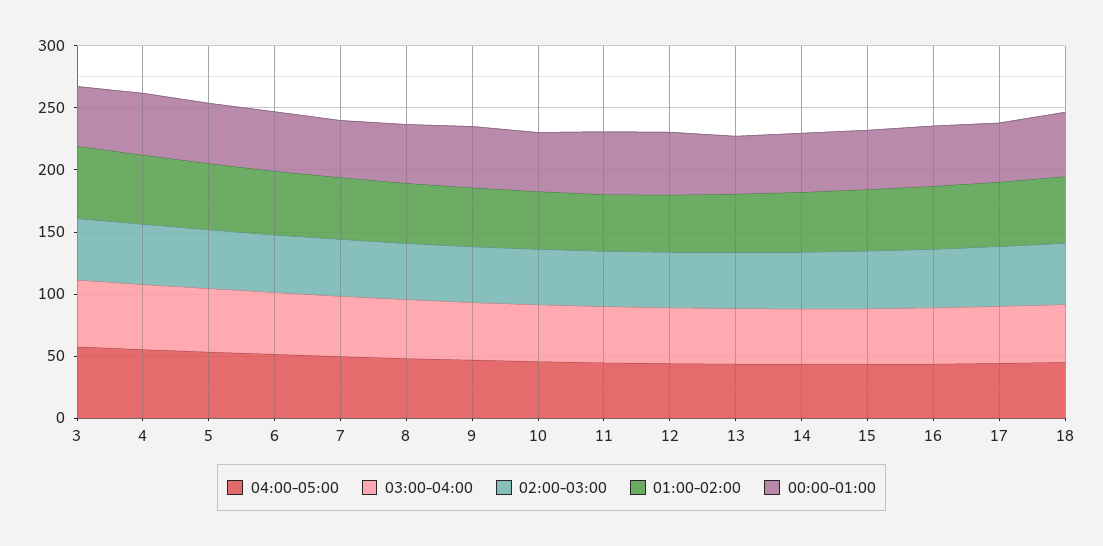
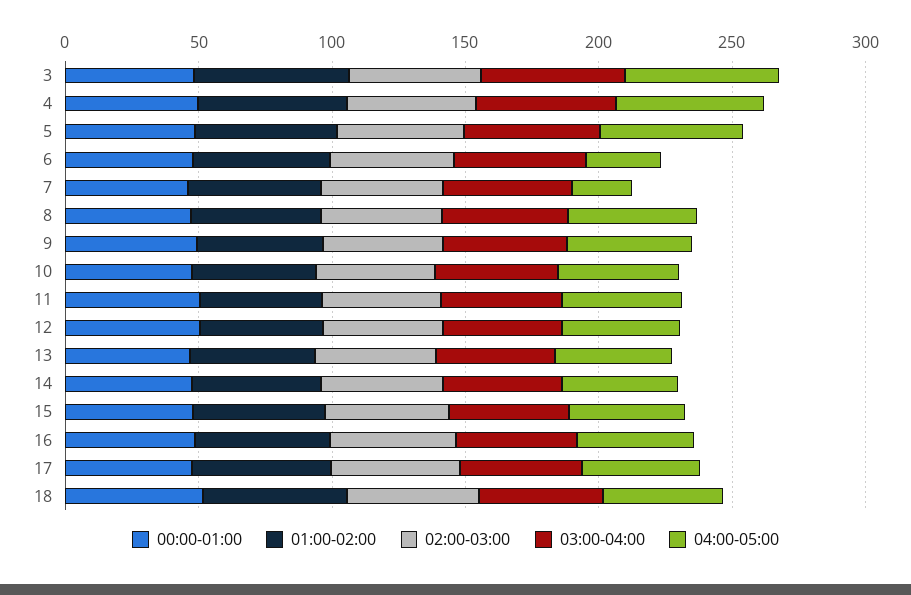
  {
    "04:00-05:00": {
      "3": 60,
      "4": 60,
      "5": 50,
-     "6": 50,
+     "6": 30,
-     "7": 50,
+     "7": 20,
      "8": 50,
      "9": 50,
      "10": 50,
      "11": 40,
      "12": 40,
      "13": 40,
      "14": 40,
      "15": 40,
      "16": 40,
      "17": 40,
      "18": 50
    },
    "03:00-04:00": {
      "3": 50,
      "4": 50,
      "5": 50,
      "6": 50,
      "7": 50,
      "8": 50,
      "9": 50,
      "10": 50,
      "11": 50,
      "12": 40,
      "13": 40,
      "14": 40,
      "15": 40,
      "16": 50,
      "17": 50,
      "18": 50
    },
    "02:00-03:00": {
      "3": 50,
      "4": 50,
      "5": 50,
      "6": 50,
      "7": 50,
      "8": 50,
      "9": 40,
      "10": 40,
      "11": 40,
      "12": 40,
      "13": 50,
      "14": 50,
      "15": 50,
      "16": 50,
      "17": 50,
      "18": 50
    },
    "01:00-02:00": {
      "3": 60,
      "4": 60,
      "5": 50,
      "6": 50,
      "7": 50,
      "8": 50,
      "9": 50,
      "10": 50,
      "11": 50,
      "12": 50,
      "13": 50,
      "14": 50,
      "15": 50,
      "16": 50,
      "17": 50,
      "18": 50
    },
    "00:00-01:00": {
      "3": 50,
      "4": 50,
      "5": 50,
      "6": 50,
      "7": 50,
      "8": 50,
      "9": 50,
      "10": 50,
      "11": 50,
      "12": 50,
      "13": 50,
      "14": 50,
      "15": 50,
      "16": 50,
      "17": 50,
      "18": 50
    }
  }

